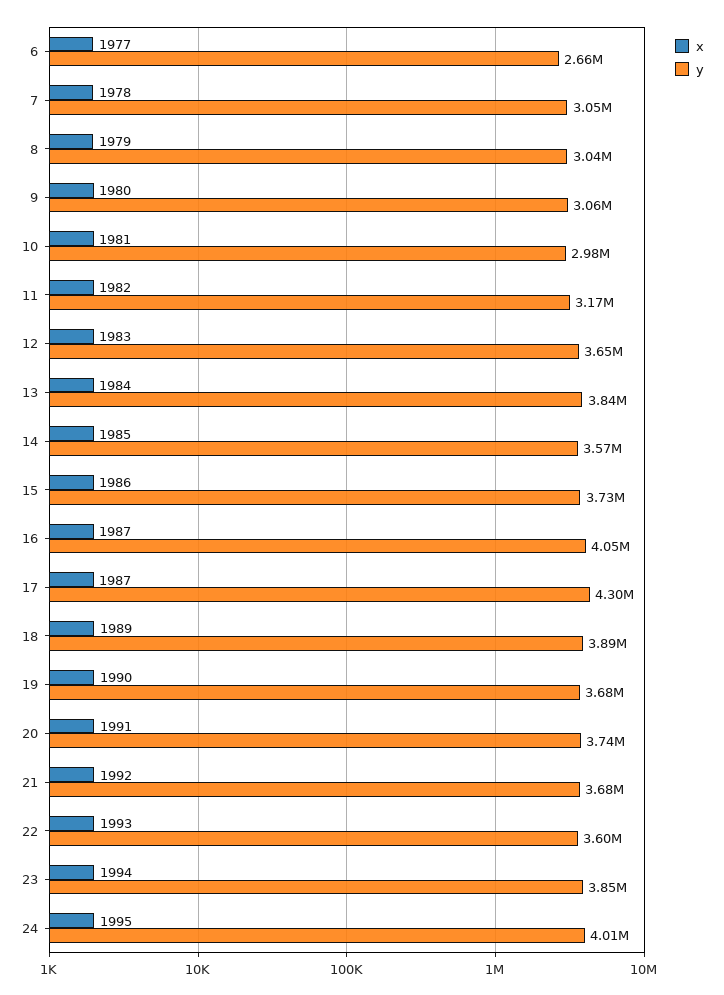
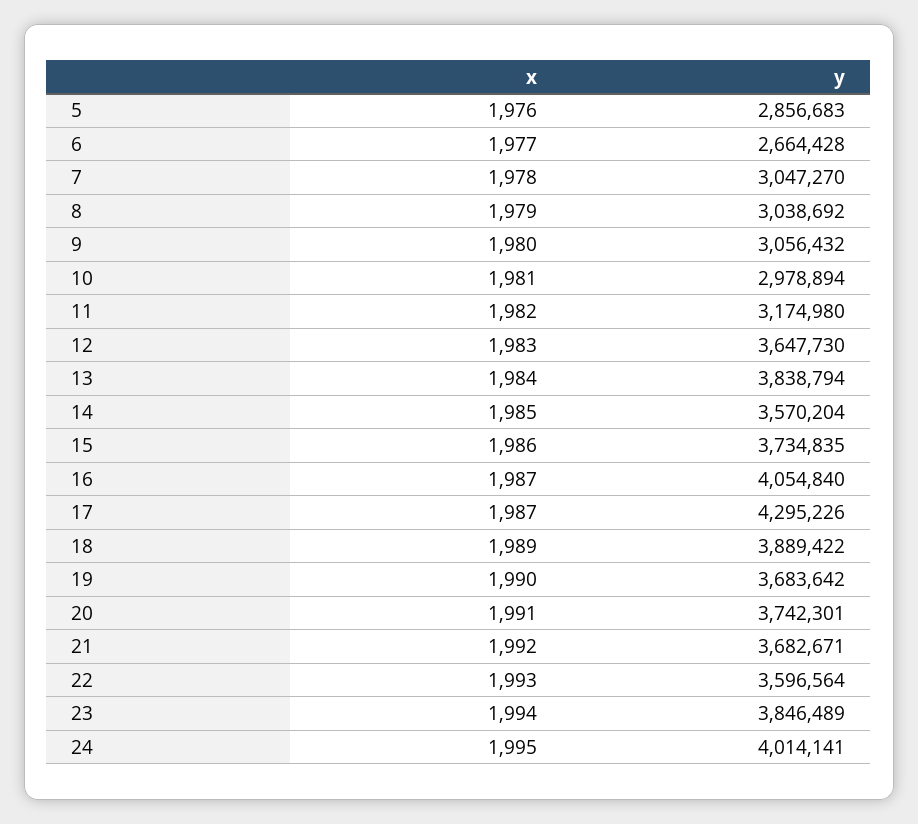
  {
    "x": {
      "6": 1977,
      "7": 1978,
      "8": 1979,
      "9": 1980,
      "10": 1981,
      "11": 1982,
      "12": 1983,
      "13": 1984,
      "14": 1985,
      "15": 1986,
      "16": 1987,
      "17": 1987,
      "18": 1989,
      "19": 1990,
      "20": 1991,
      "21": 1992,
      "22": 1993,
      "23": 1994,
-     "24": 1995
+     "24": 1995,
+     "5": 1976
    },
    "y": {
      "6": 2664428,
      "7": 3047270,
      "8": 3038692,
      "9": 3056432,
      "10": 2978894,
      "11": 3174980,
      "12": 3647730,
      "13": 3838794,
      "14": 3570204,
      "15": 3734835,
      "16": 4054840,
      "17": 4295226,
      "18": 3889422,
      "19": 3683642,
      "20": 3742301,
      "21": 3682671,
      "22": 3596564,
      "23": 3846489,
-     "24": 4014141
+     "24": 4014141,
+     "5": 2856683
    }
  }

